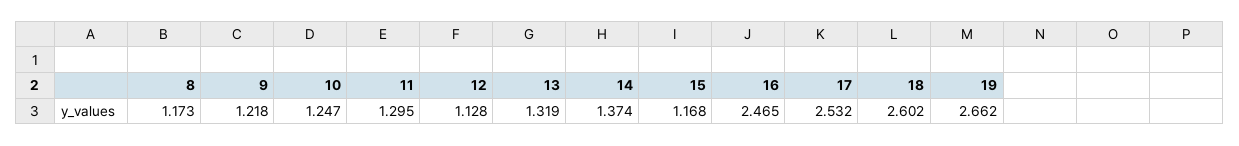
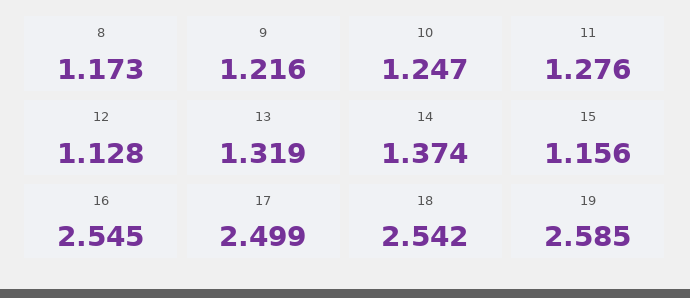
  {
    "8": 1.173,
-   "9": 1.218,
+   "9": 1.216,
    "10": 1.247,
-   "11": 1.295,
+   "11": 1.276,
    "12": 1.128,
    "13": 1.319,
    "14": 1.374,
-   "15": 1.168,
+   "15": 1.156,
-   "16": 2.465,
+   "16": 2.545,
-   "17": 2.532,
+   "17": 2.499,
-   "18": 2.602,
+   "18": 2.542,
-   "19": 2.662
+   "19": 2.585
  }

